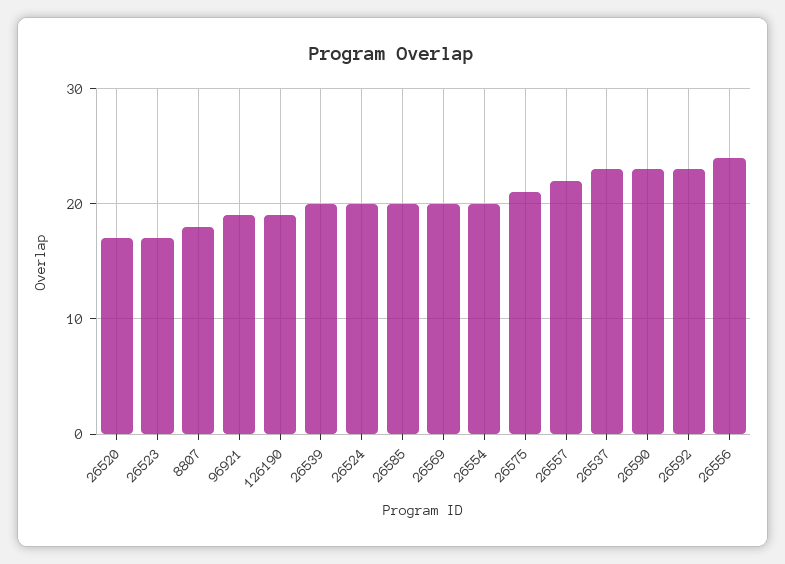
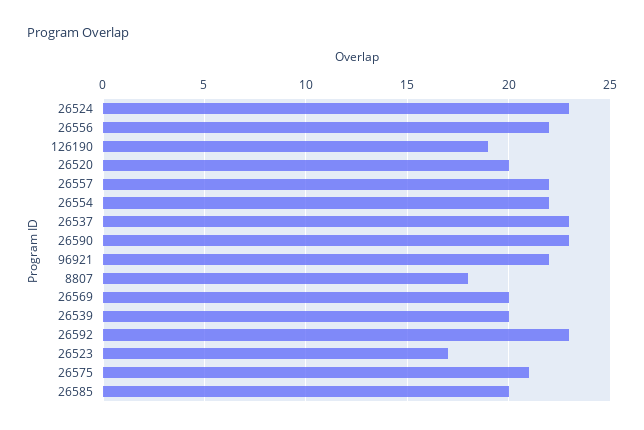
  {
-   "26520": 17,
+   "26520": 20,
    "26523": 17,
    "8807": 18,
-   "96921": 19,
+   "96921": 22,
    "126190": 19,
    "26539": 20,
-   "26524": 20,
+   "26524": 23,
    "26585": 20,
    "26569": 20,
-   "26554": 20,
+   "26554": 22,
    "26575": 21,
    "26557": 22,
    "26537": 23,
    "26590": 23,
    "26592": 23,
-   "26556": 24
+   "26556": 22
  }

